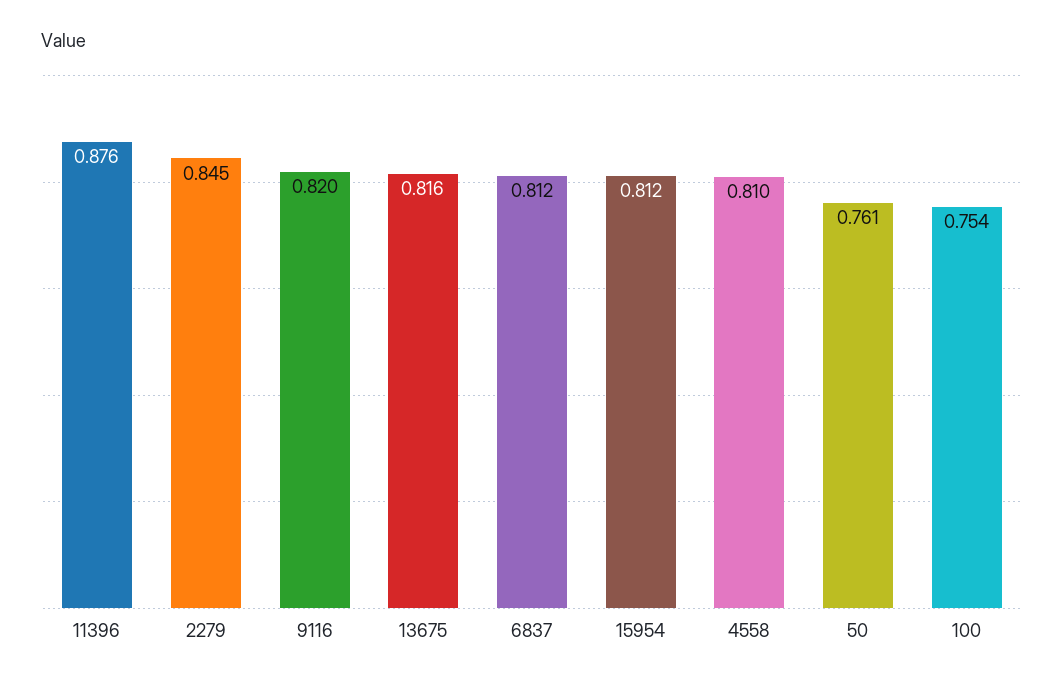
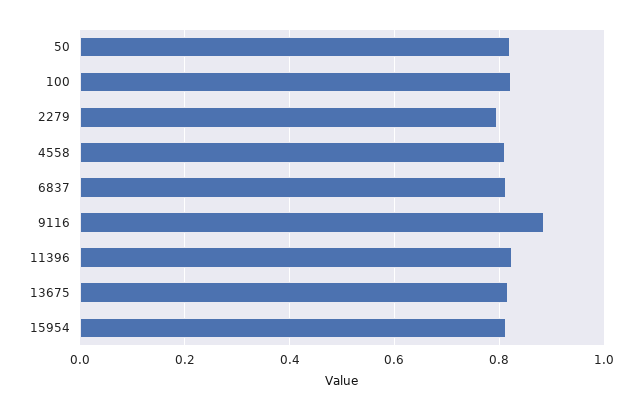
  {
-   "11396": 0.876,
+   "11396": 0.82,
-   "2279": 0.845,
+   "2279": 0.8,
-   "9116": 0.82,
+   "9116": 0.88,
    "13675": 0.816,
    "6837": 0.812,
    "15954": 0.812,
    "4558": 0.81,
-   "50": 0.761,
+   "50": 0.82,
-   "100": 0.754
+   "100": 0.82
  }

